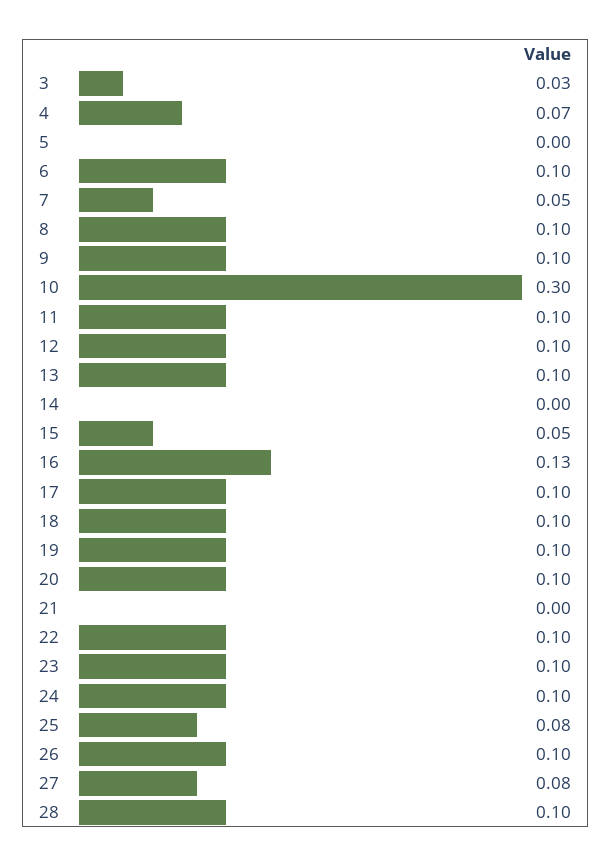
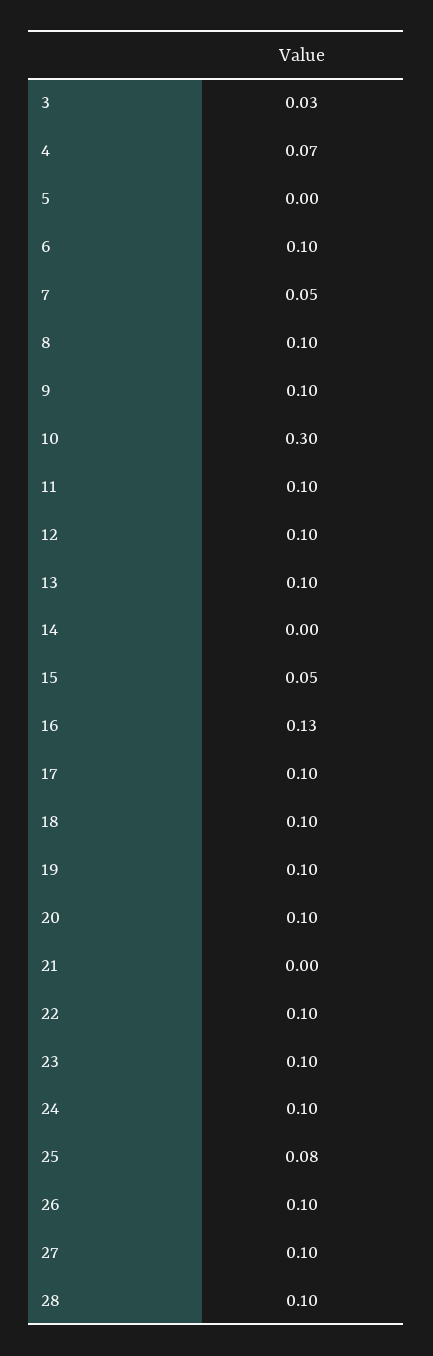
  {
    "3": 0.03,
    "4": 0.07,
    "5": 0,
    "6": 0.1,
    "7": 0.05,
    "8": 0.1,
    "9": 0.1,
    "10": 0.3,
    "11": 0.1,
    "12": 0.1,
    "13": 0.1,
    "14": 0,
    "15": 0.05,
    "16": 0.13,
    "17": 0.1,
    "18": 0.1,
    "19": 0.1,
    "20": 0.1,
    "21": 0,
    "22": 0.1,
    "23": 0.1,
    "24": 0.1,
    "25": 0.08,
    "26": 0.1,
-   "27": 0.08,
+   "27": 0.1,
    "28": 0.1
  }

